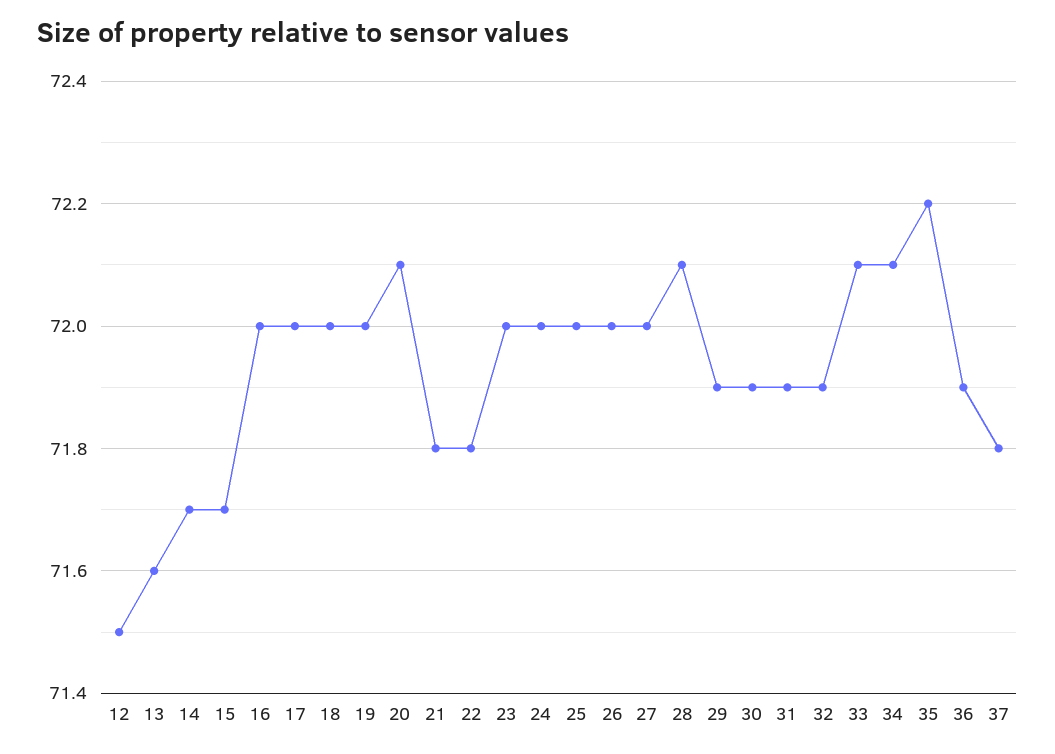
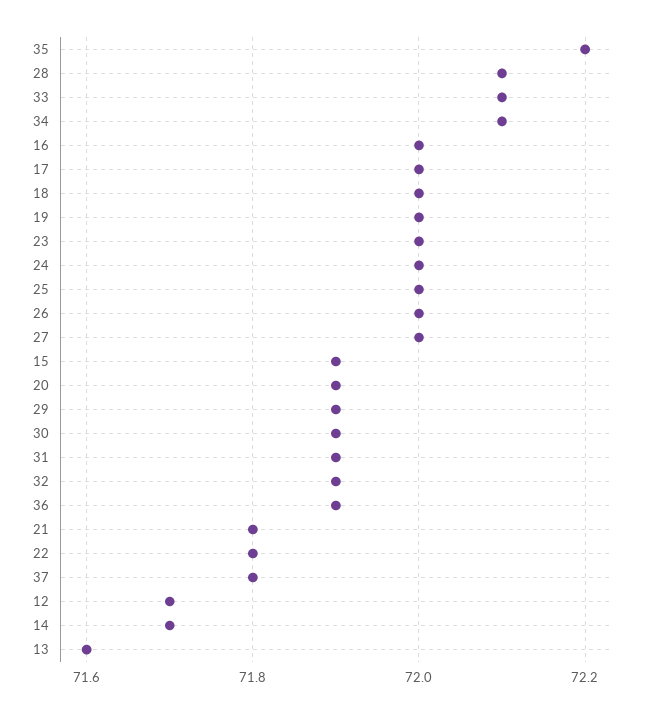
  {
-   "12": 71.5,
+   "12": 71.7,
    "13": 71.6,
    "14": 71.7,
-   "15": 71.7,
+   "15": 71.9,
    "16": 72,
    "17": 72,
    "18": 72,
    "19": 72,
-   "20": 72.1,
+   "20": 71.9,
    "21": 71.8,
    "22": 71.8,
    "23": 72,
    "24": 72,
    "25": 72,
    "26": 72,
    "27": 72,
    "28": 72.1,
    "29": 71.9,
    "30": 71.9,
    "31": 71.9,
    "32": 71.9,
    "33": 72.1,
    "34": 72.1,
    "35": 72.2,
    "36": 71.9,
    "37": 71.8
  }

